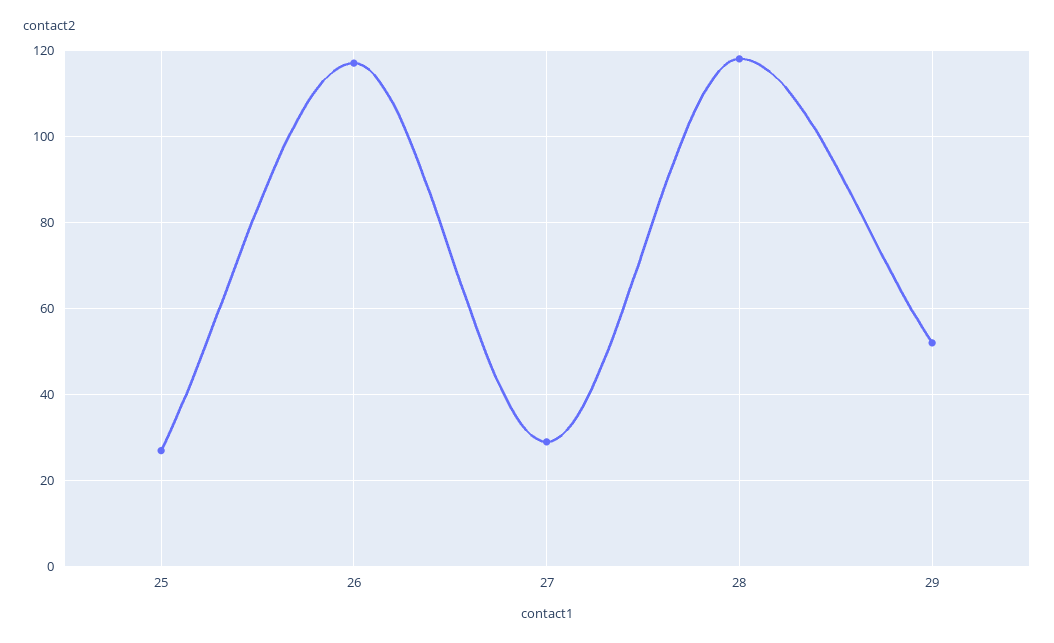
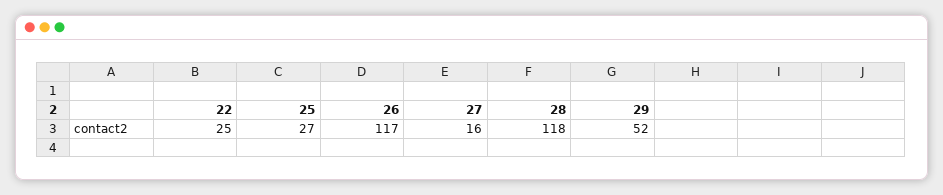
  {
    "25": 27,
    "26": 117,
-   "27": 30,
+   "27": 16,
    "28": 118,
-   "29": 52
+   "29": 52,
+   "22": 25
  }

